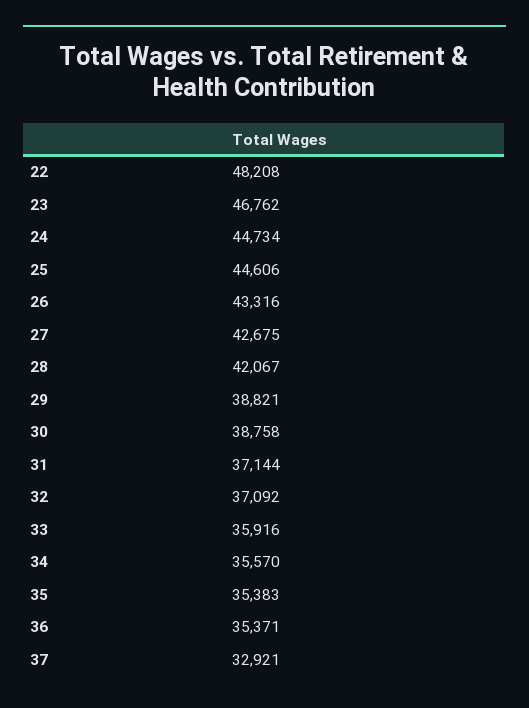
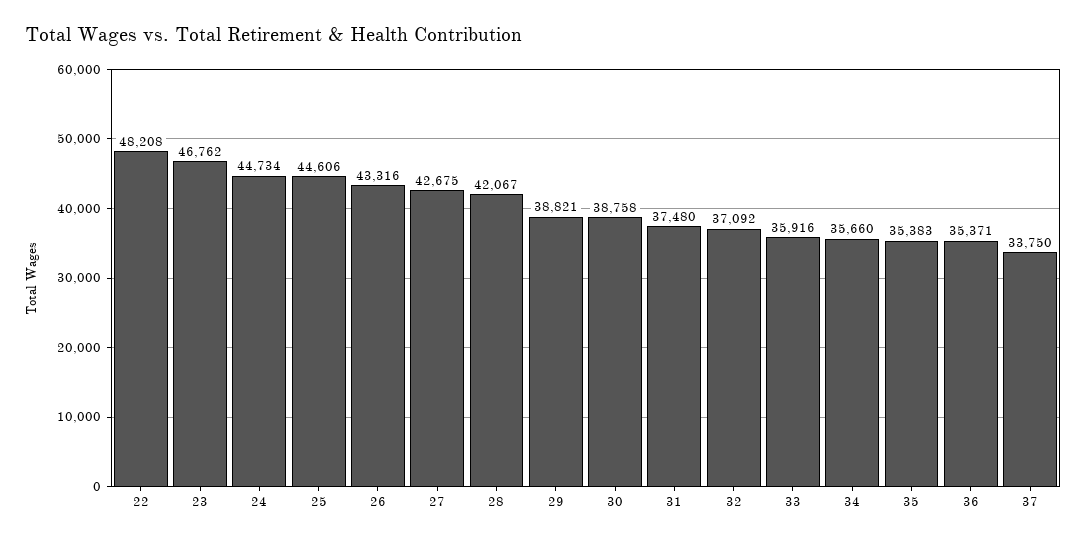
  {
    "22": 48208,
    "23": 46762,
    "24": 44734,
    "25": 44606,
    "26": 43316,
    "27": 42675,
    "28": 42067,
    "29": 38821,
    "30": 38758,
-   "31": 37144,
+   "31": 37480,
    "32": 37092,
    "33": 35916,
-   "34": 35570,
+   "34": 35660,
    "35": 35383,
    "36": 35371,
-   "37": 32921
+   "37": 33750
  }

